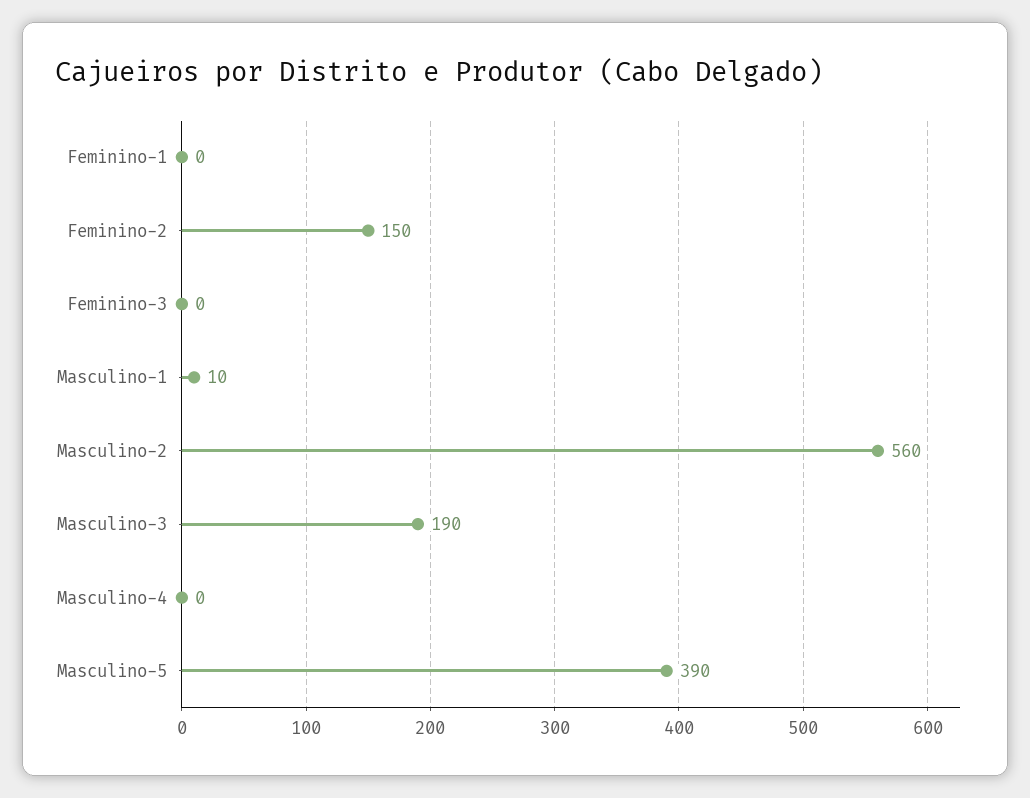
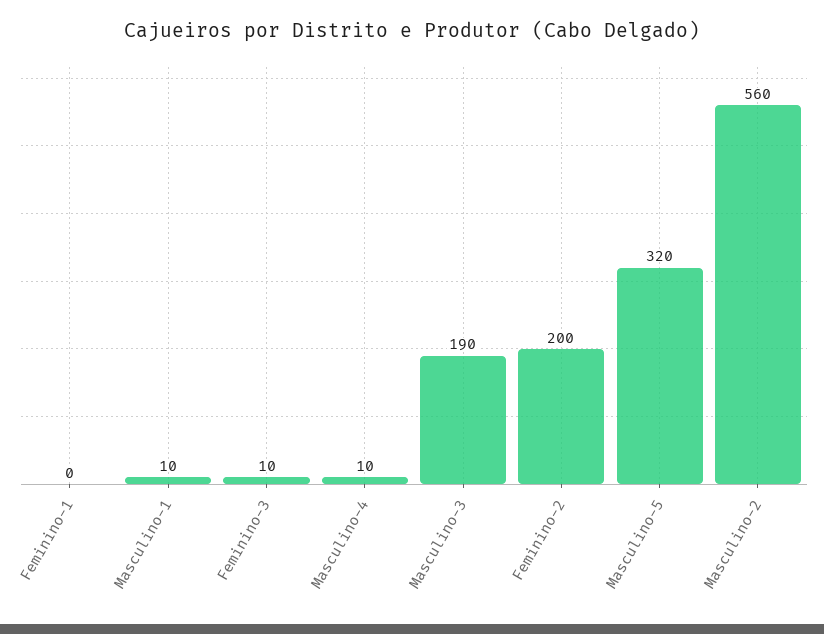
  {
    "Feminino-1": 0,
-   "Feminino-2": 150,
+   "Feminino-2": 200,
-   "Feminino-3": 0,
+   "Feminino-3": 10,
    "Masculino-1": 10,
    "Masculino-2": 560,
    "Masculino-3": 190,
-   "Masculino-4": 0,
+   "Masculino-4": 10,
-   "Masculino-5": 390
+   "Masculino-5": 320
  }

